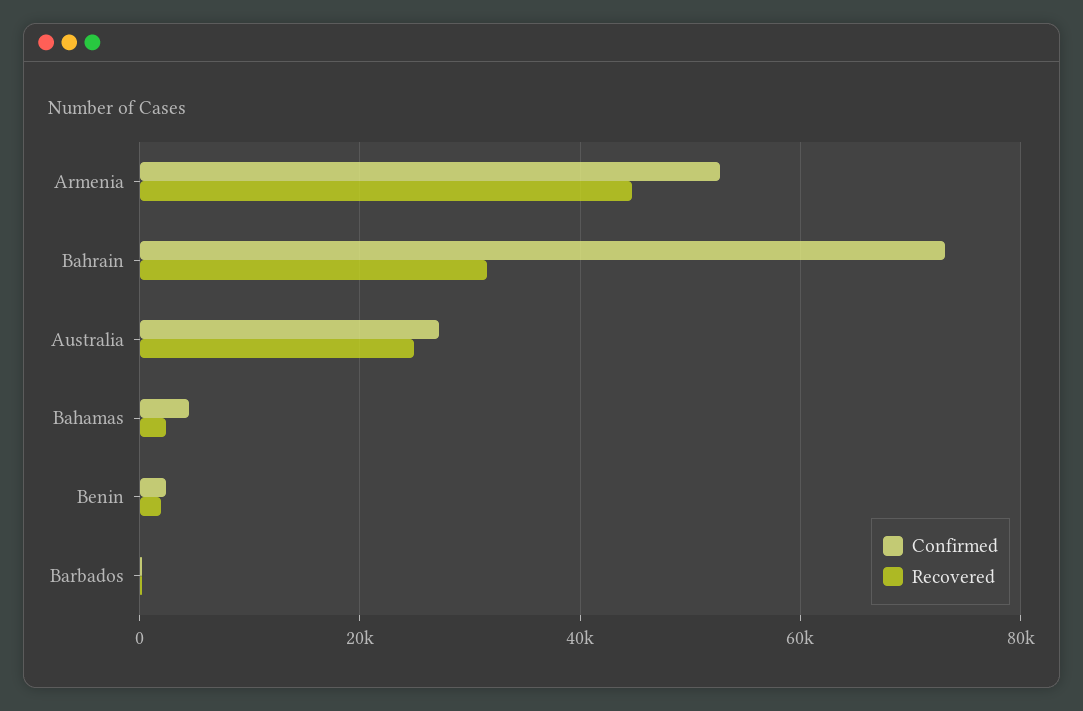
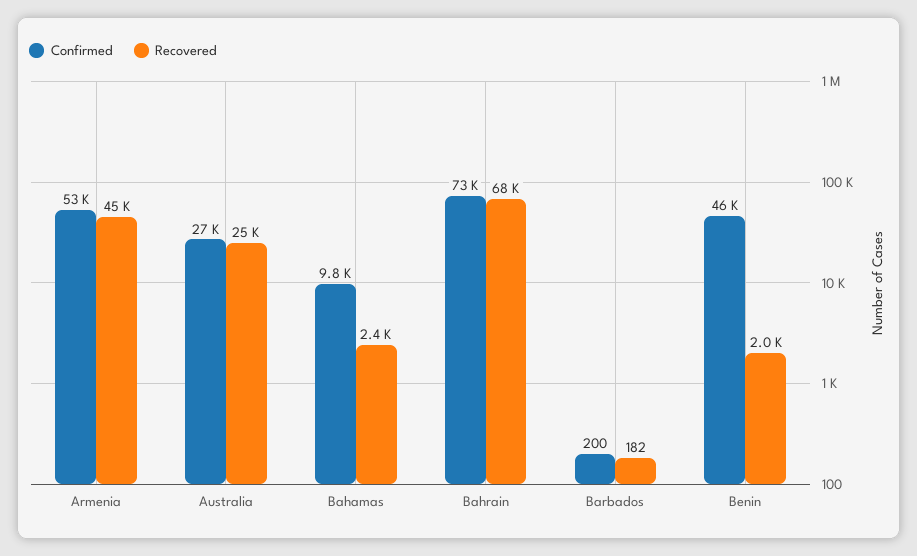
  {
    "Confirmed": {
      "Armenia": 53000,
      "Bahrain": 73000,
      "Australia": 27000,
-     "Bahamas": 4000,
+     "Bahamas": 9800,
-     "Benin": 2000,
+     "Benin": 46000,
      "Barbados": 200
    },
    "Recovered": {
      "Armenia": 45000,
-     "Bahrain": 32000,
+     "Bahrain": 68000,
      "Australia": 25000,
      "Bahamas": 2400,
      "Benin": 2000,
      "Barbados": 182
    }
  }

